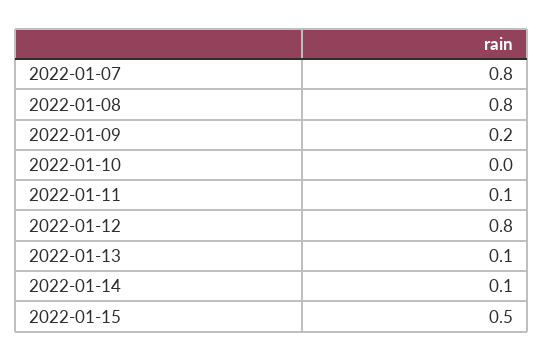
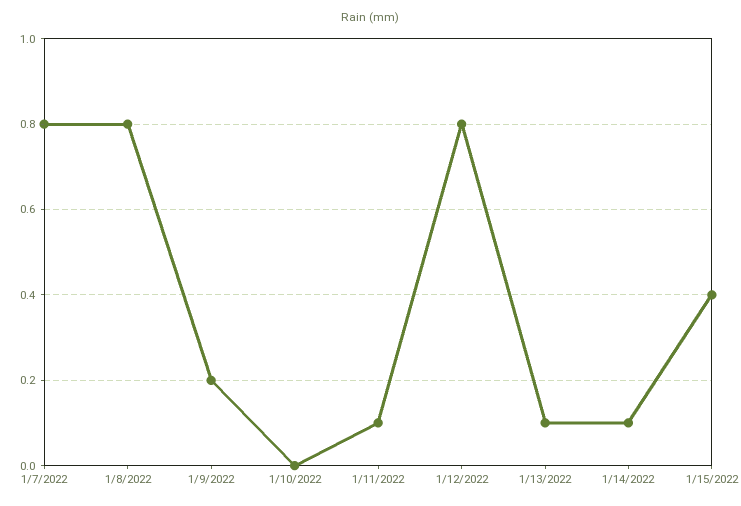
  {
    "2022-01-07": 0.8,
    "2022-01-08": 0.8,
    "2022-01-09": 0.2,
    "2022-01-10": 0,
    "2022-01-11": 0.1,
    "2022-01-12": 0.8,
    "2022-01-13": 0.1,
    "2022-01-14": 0.1,
-   "2022-01-15": 0.5
+   "2022-01-15": 0.4
  }

